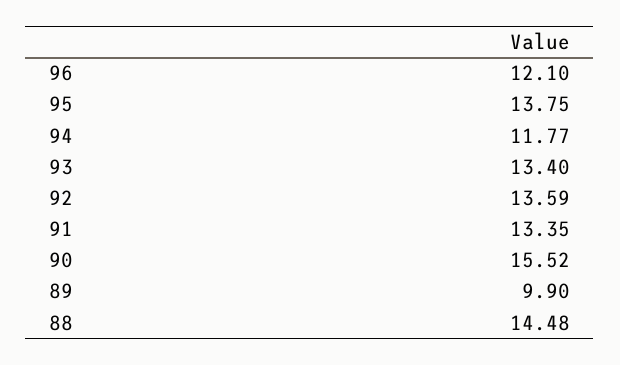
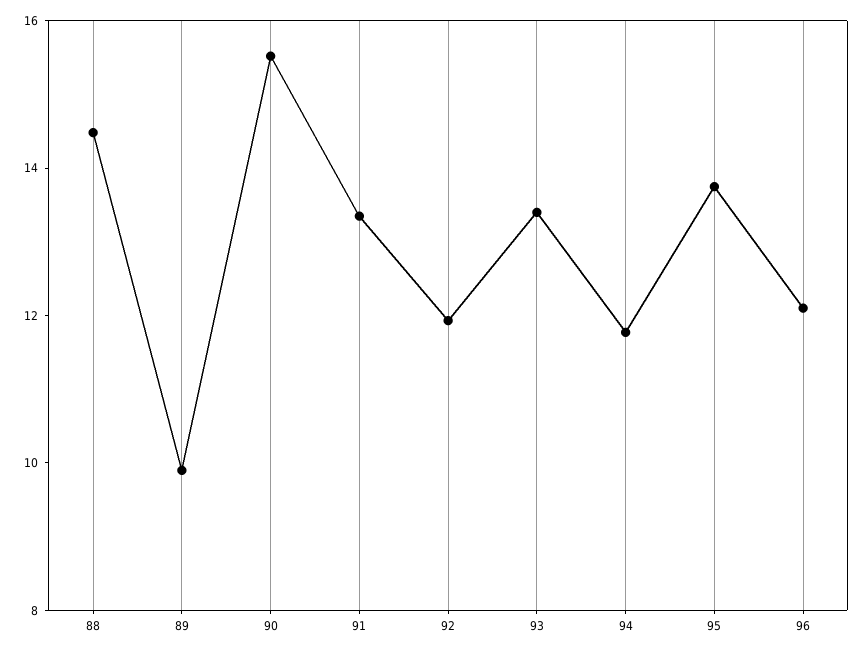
  {
    "96": 12.1,
    "95": 13.75,
    "94": 11.77,
    "93": 13.4,
-   "92": 13.59,
+   "92": 12,
    "91": 13.35,
    "90": 15.52,
    "89": 9.9,
    "88": 14.48
  }

